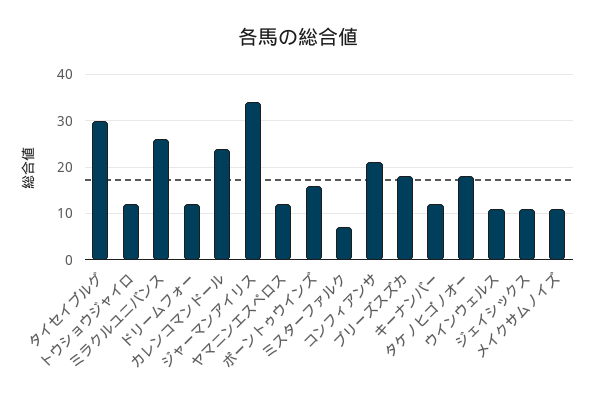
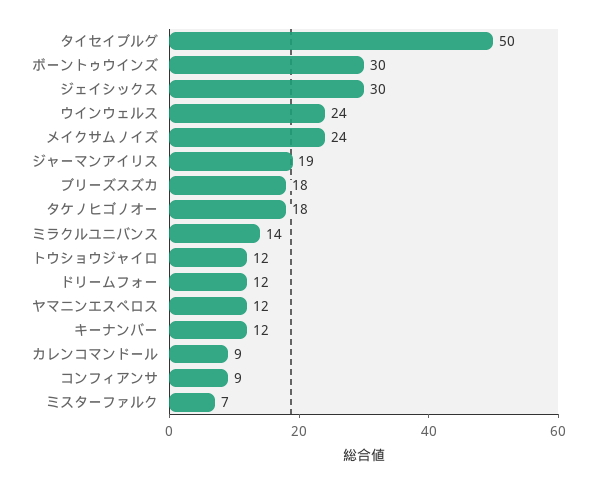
  {
-   "タイセイブルグ": 30,
+   "タイセイブルグ": 50,
    "トウショウジャイロ": 12,
-   "ミラクルユニバンス": 25,
+   "ミラクルユニバンス": 14,
    "ドリームフォー": 12,
-   "カレンコマンドール": 25,
+   "カレンコマンドール": 9,
-   "ジャーマンアイリス": 35,
+   "ジャーマンアイリス": 19,
    "ヤマニンエスペロス": 12,
-   "ボーントゥウインズ": 15,
+   "ボーントゥウインズ": 30,
    "ミスターファルク": 7,
-   "コンフィアンサ": 20,
+   "コンフィアンサ": 9,
    "ブリーズスズカ": 18,
    "キーナンバー": 12,
    "タケノヒゴノオー": 18,
-   "ウインウェルス": 10,
+   "ウインウェルス": 24,
-   "ジェイシックス": 10,
+   "ジェイシックス": 30,
-   "メイクサムノイズ": 10
+   "メイクサムノイズ": 24
  }

